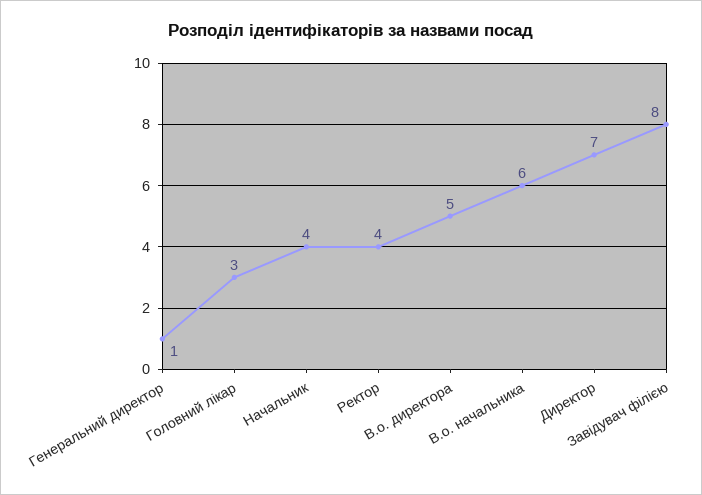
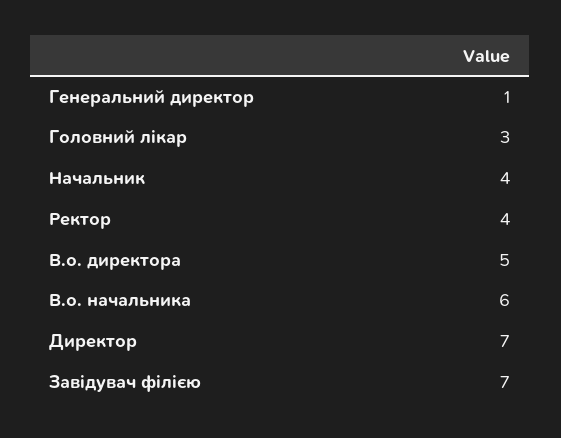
  {
    "Генеральний директор": 1,
    "Головний лікар": 3,
    "Начальник": 4,
    "Ректор": 4,
    "В.о. директора": 5,
    "В.о. начальника": 6,
    "Директор": 7,
-   "Завідувач філією": 8
+   "Завідувач філією": 7
  }

